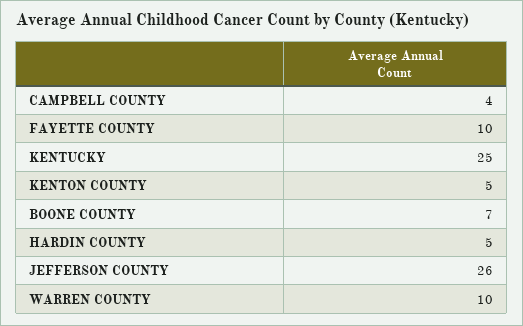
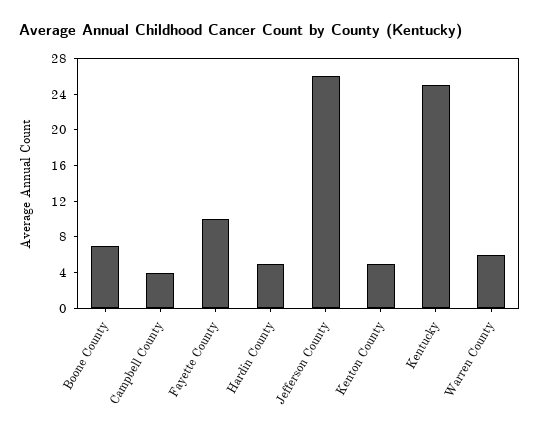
  {
    "CAMPBELL COUNTY": 4,
    "FAYETTE COUNTY": 10,
    "KENTUCKY": 25,
    "KENTON COUNTY": 5,
    "BOONE COUNTY": 7,
    "HARDIN COUNTY": 5,
    "JEFFERSON COUNTY": 26,
-   "WARREN COUNTY": 10
+   "WARREN COUNTY": 6
  }

